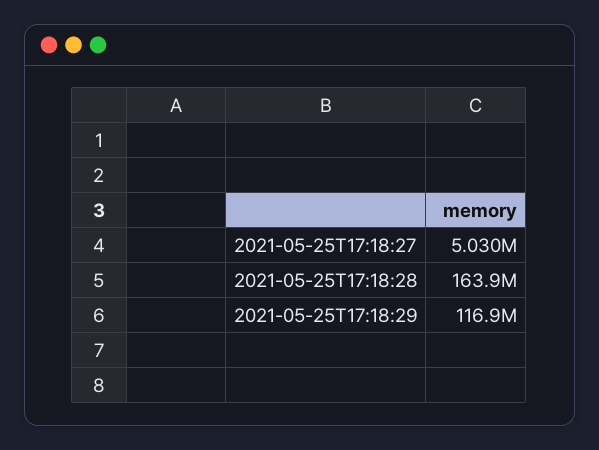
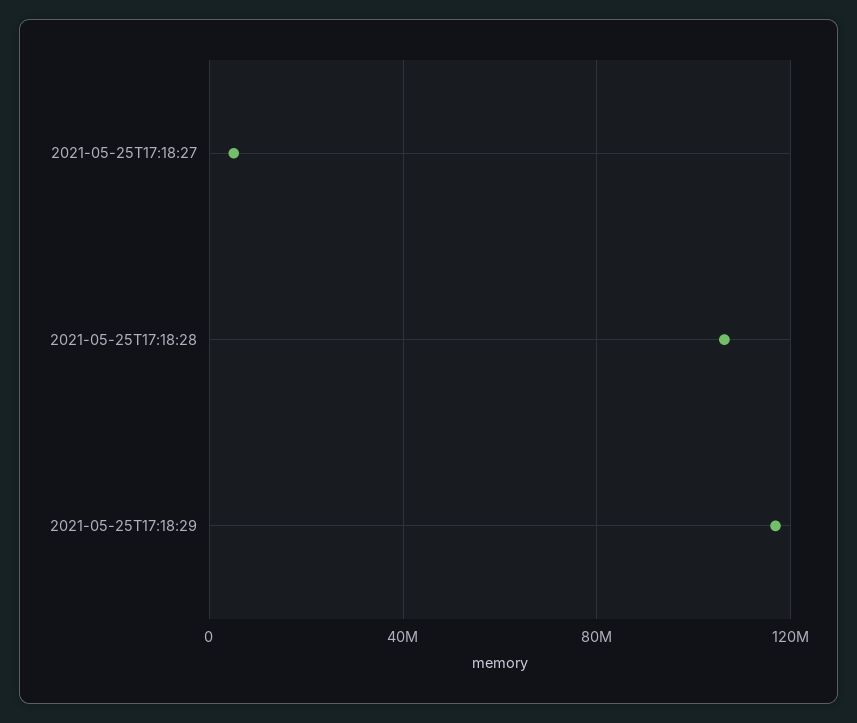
  {
    "2021-05-25T17:18:27": 5030000,
-   "2021-05-25T17:18:28": 163900000,
+   "2021-05-25T17:18:28": 105000000,
    "2021-05-25T17:18:29": 116900000
  }

